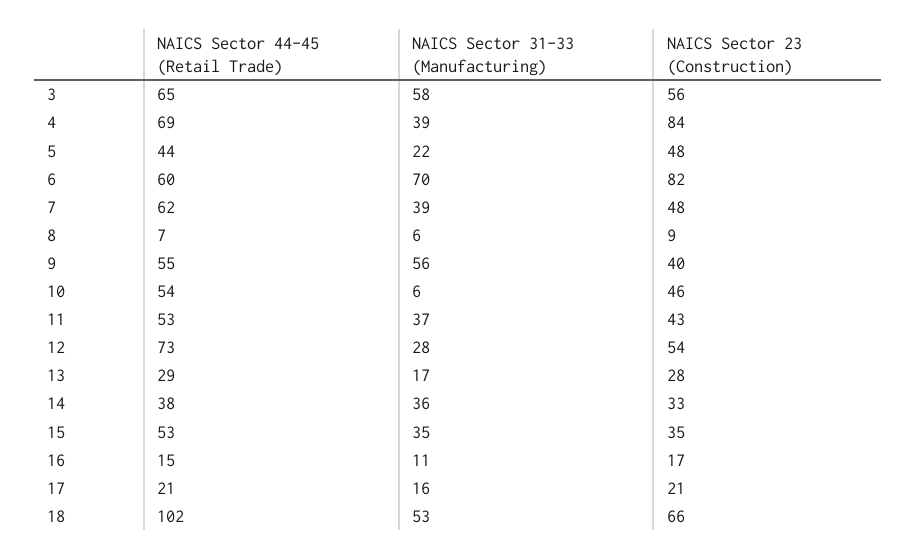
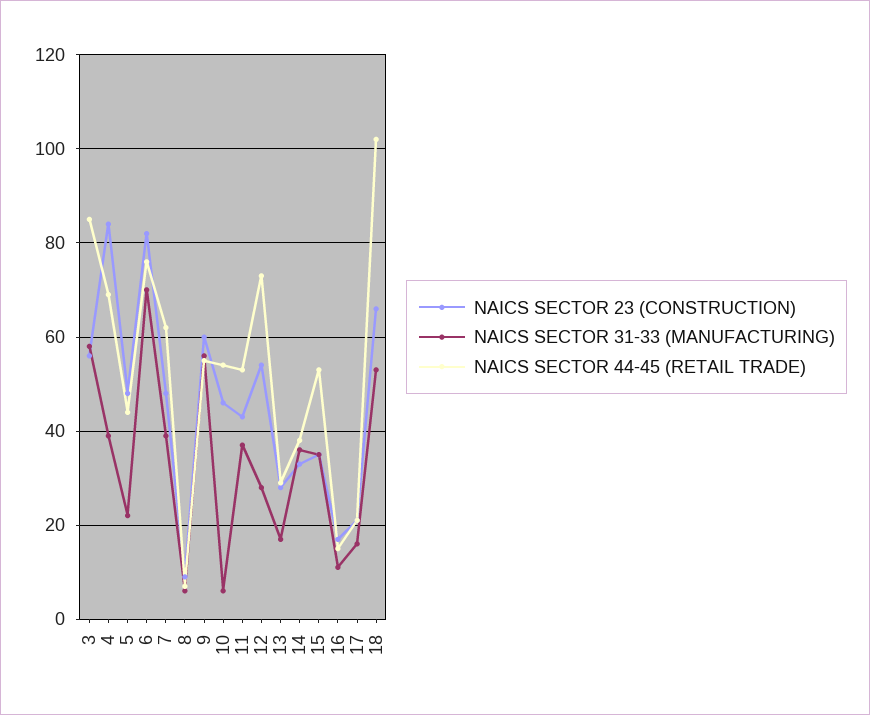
  {
    "NAICS Sector 44-45 (Retail Trade)": {
-     "3": 65,
+     "3": 85,
      "4": 69,
      "5": 44,
-     "6": 60,
+     "6": 75,
      "7": 62,
      "8": 7,
      "9": 55,
      "10": 54,
      "11": 53,
      "12": 73,
      "13": 29,
      "14": 38,
      "15": 53,
      "16": 15,
      "17": 21,
      "18": 102
    },
    "NAICS Sector 31-33 (Manufacturing)": {
      "3": 58,
      "4": 39,
      "5": 22,
      "6": 70,
      "7": 39,
      "8": 6,
      "9": 56,
      "10": 6,
      "11": 37,
      "12": 28,
      "13": 17,
      "14": 36,
      "15": 35,
      "16": 11,
      "17": 16,
      "18": 53
    },
    "NAICS Sector 23 (Construction)": {
      "3": 56,
      "4": 84,
      "5": 48,
      "6": 82,
      "7": 48,
      "8": 9,
-     "9": 40,
+     "9": 60,
      "10": 46,
      "11": 43,
      "12": 54,
      "13": 28,
      "14": 33,
      "15": 35,
      "16": 17,
      "17": 21,
      "18": 66
    }
  }

